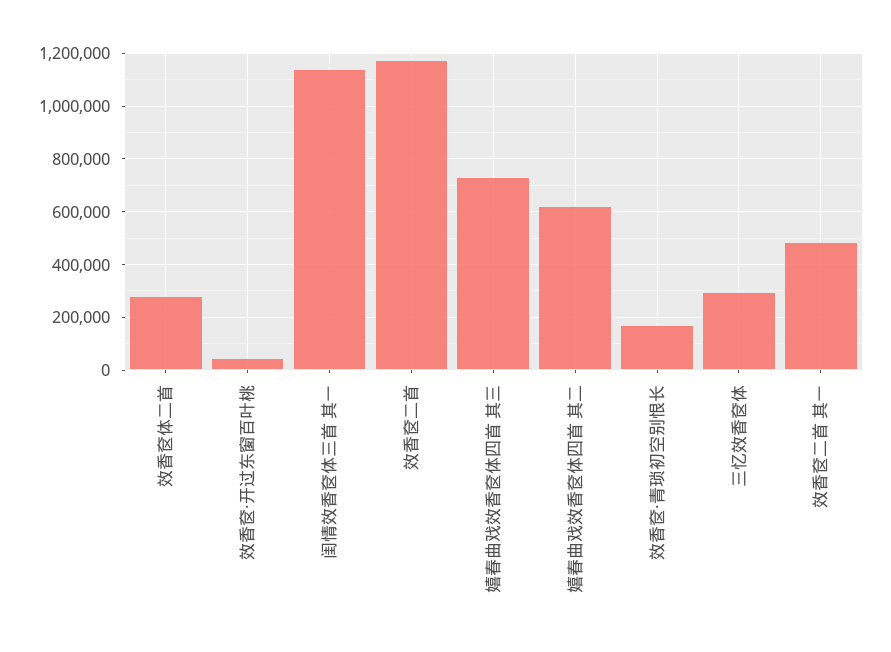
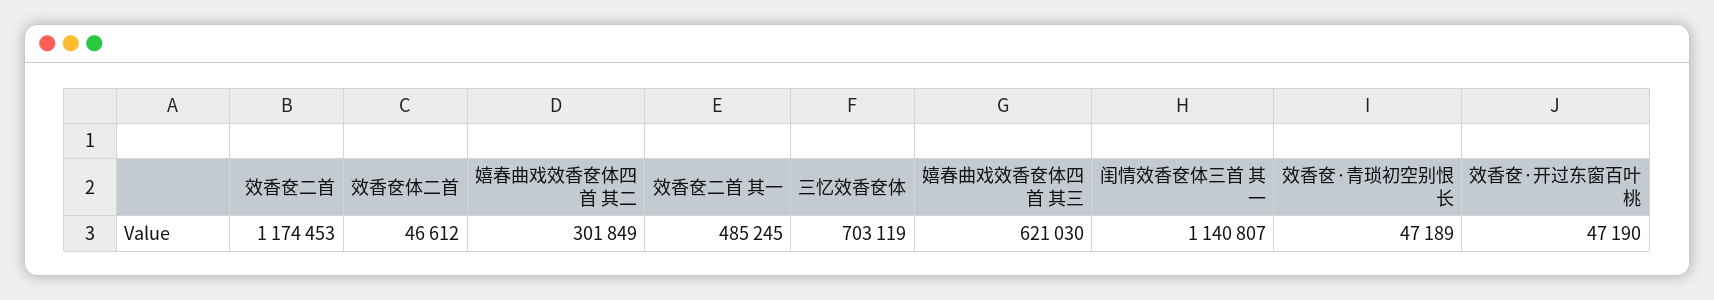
  {
-   "效香奁体二首": 275000,
+   "效香奁体二首": 46612,
    "效香奁·开过东窗百叶桃": 47190,
    "闺情效香奁体三首 其一": 1140807,
    "效香奁二首": 1174453,
-   "嬉春曲戏效香奁体四首 其三": 725000,
+   "嬉春曲戏效香奁体四首 其三": 621030,
-   "嬉春曲戏效香奁体四首 其二": 625000,
+   "嬉春曲戏效香奁体四首 其二": 301849,
-   "效香奁·青琐初空别恨长": 175000,
+   "效香奁·青琐初空别恨长": 47189,
-   "三忆效香奁体": 300000,
+   "三忆效香奁体": 703119,
    "效香奁二首 其一": 485245
  }

